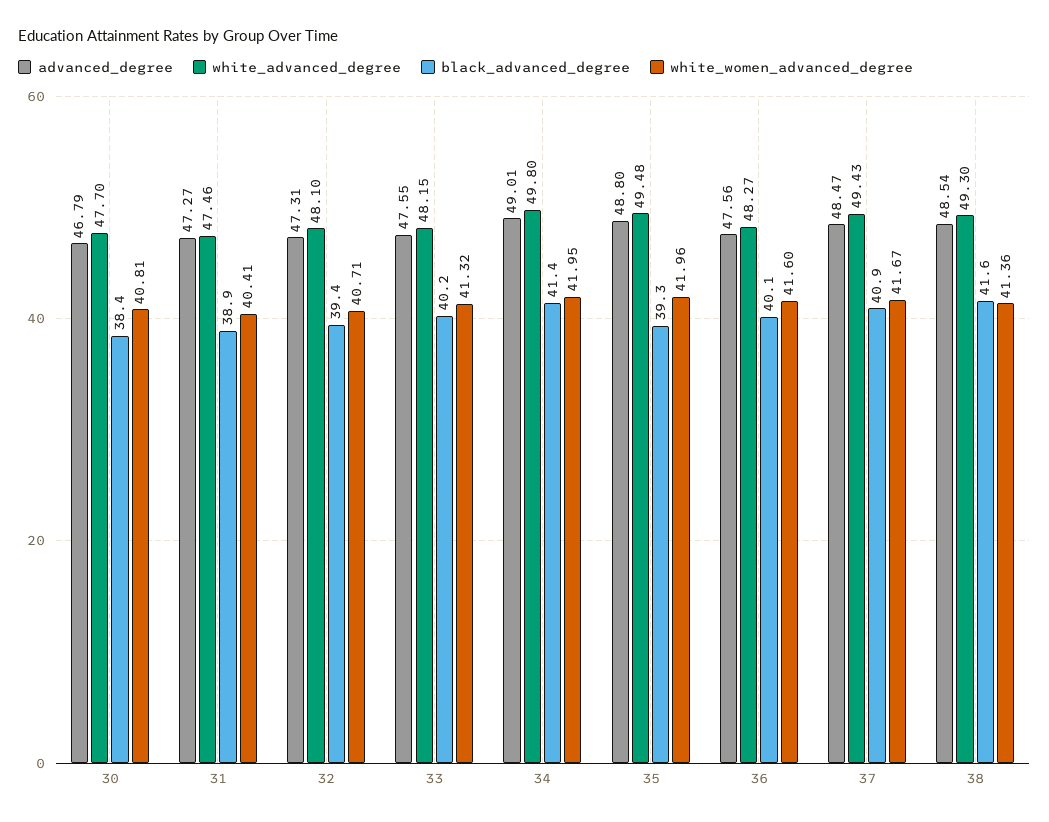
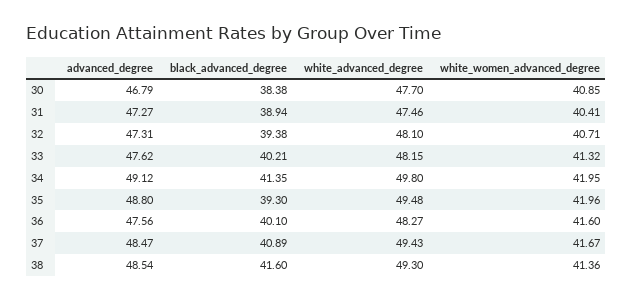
  {
    "advanced_degree": {
      "30": 46.79,
      "31": 47.27,
      "32": 47.31,
-     "33": 47.55,
+     "33": 47.62,
-     "34": 49.01,
+     "34": 49.12,
      "35": 48.8,
      "36": 47.56,
      "37": 48.47,
      "38": 48.54
    },
    "white_advanced_degree": {
      "30": 47.7,
      "31": 47.46,
      "32": 48.1,
      "33": 48.15,
      "34": 49.8,
      "35": 49.48,
      "36": 48.27,
      "37": 49.43,
      "38": 49.3
    },
    "black_advanced_degree": {
      "30": 38.38,
      "31": 38.94,
      "32": 39.38,
      "33": 40.21,
      "34": 41.35,
      "35": 39.3,
      "36": 40.1,
      "37": 40.89,
      "38": 41.6
    },
    "white_women_advanced_degree": {
-     "30": 40.81,
+     "30": 40.85,
      "31": 40.41,
      "32": 40.71,
      "33": 41.32,
      "34": 41.95,
      "35": 41.96,
      "36": 41.6,
      "37": 41.67,
      "38": 41.36
    }
  }

